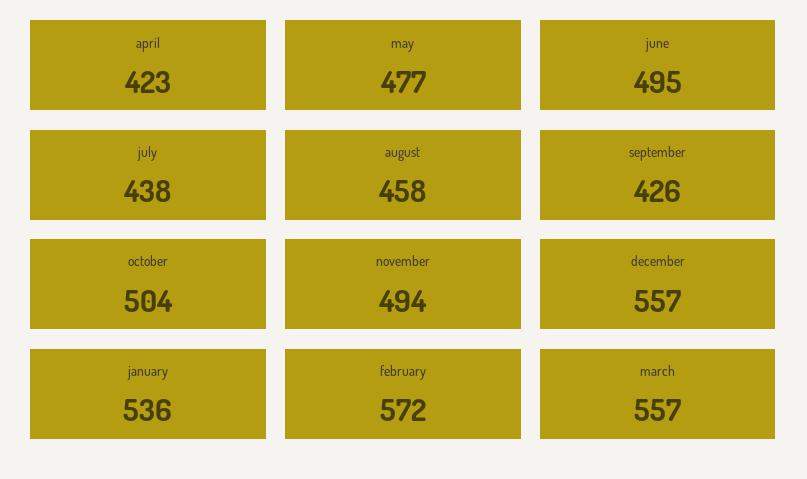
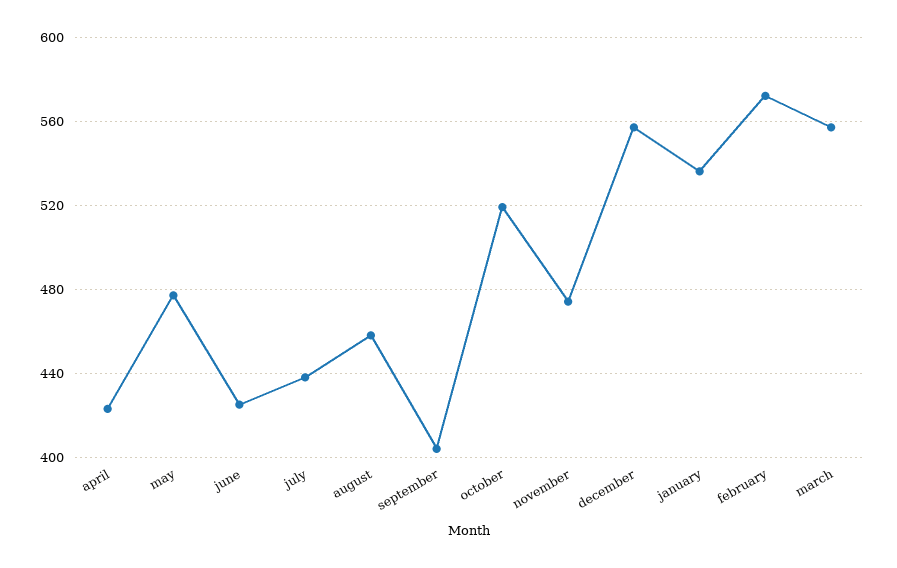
  {
    "april": 423,
    "may": 477,
-   "june": 495,
+   "june": 425,
    "july": 438,
    "august": 458,
-   "september": 426,
+   "september": 405,
-   "october": 504,
+   "october": 520,
-   "november": 494,
+   "november": 475,
    "december": 557,
    "january": 536,
    "february": 572,
    "march": 557
  }

